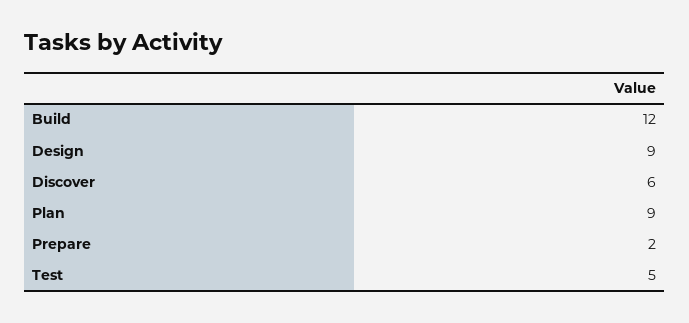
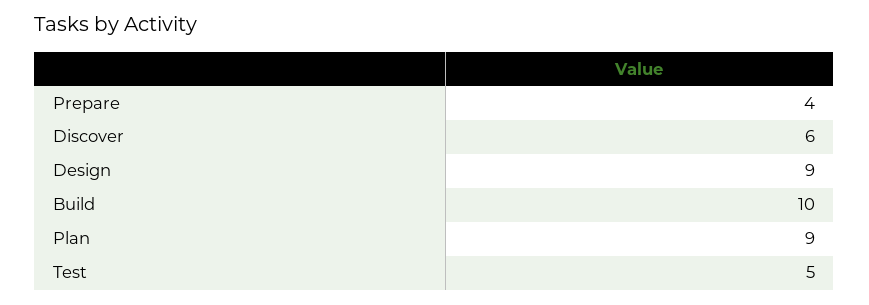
  {
-   "Build": 12,
+   "Build": 10,
    "Design": 9,
    "Discover": 6,
    "Plan": 9,
-   "Prepare": 2,
+   "Prepare": 4,
    "Test": 5
  }

